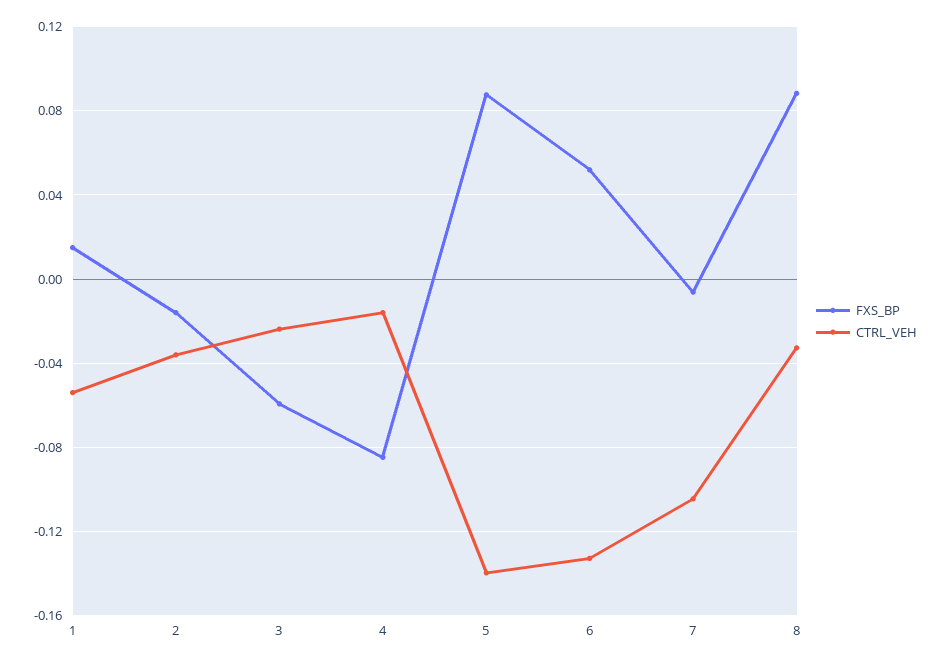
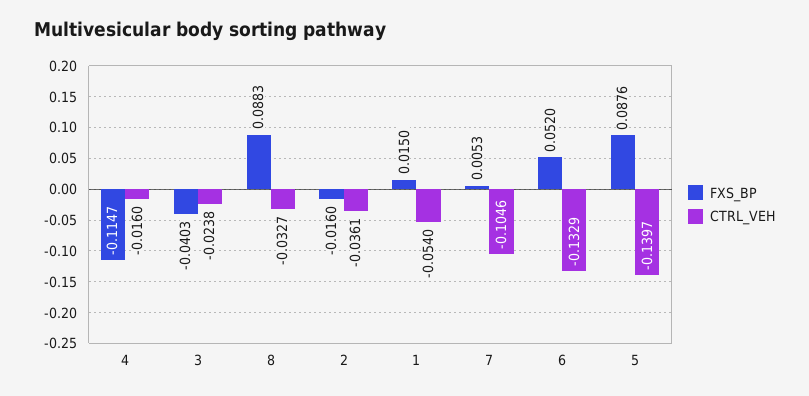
  {
    "FXS_BP": {
      "1": 0.015,
      "2": -0.016,
-     "3": -0.06,
+     "3": -0.0403,
-     "4": -0.085,
+     "4": -0.1147,
      "5": 0.0876,
      "6": 0.052,
-     "7": -0.005,
+     "7": 0.0053,
      "8": 0.0883
    },
    "CTRL_VEH": {
      "1": -0.054,
      "2": -0.0361,
      "3": -0.0238,
      "4": -0.016,
      "5": -0.1397,
      "6": -0.1329,
      "7": -0.1046,
      "8": -0.0327
    }
  }

